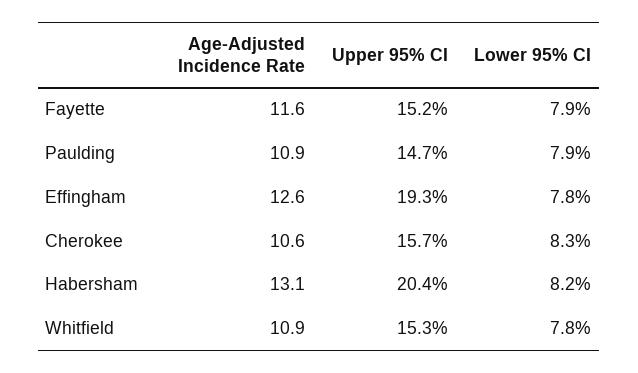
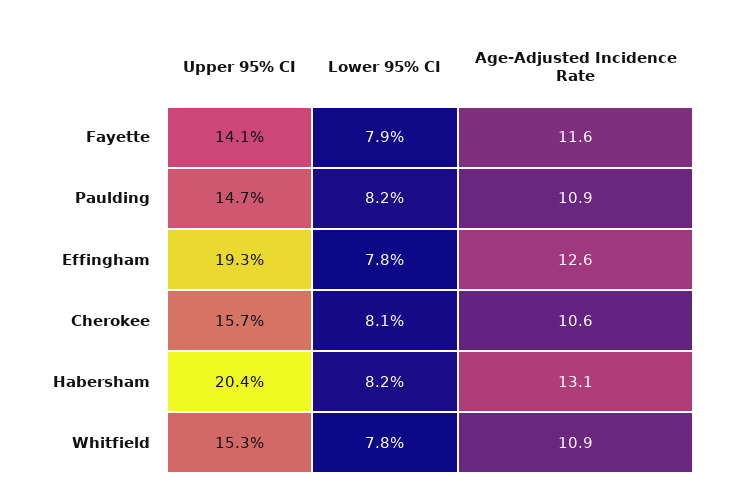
  {
    "Age-Adjusted Incidence Rate": {
      "Fayette": 11.6,
      "Paulding": 10.9,
      "Effingham": 12.6,
      "Cherokee": 10.6,
      "Habersham": 13.1,
      "Whitfield": 10.9
    },
    "Upper 95% CI": {
-     "Fayette": 15.2,
+     "Fayette": 14.1,
      "Paulding": 14.7,
      "Effingham": 19.3,
      "Cherokee": 15.7,
      "Habersham": 20.4,
      "Whitfield": 15.3
    },
    "Lower 95% CI": {
      "Fayette": 7.9,
-     "Paulding": 7.9,
+     "Paulding": 8.2,
      "Effingham": 7.8,
-     "Cherokee": 8.3,
+     "Cherokee": 8.1,
      "Habersham": 8.2,
      "Whitfield": 7.8
    }
  }

